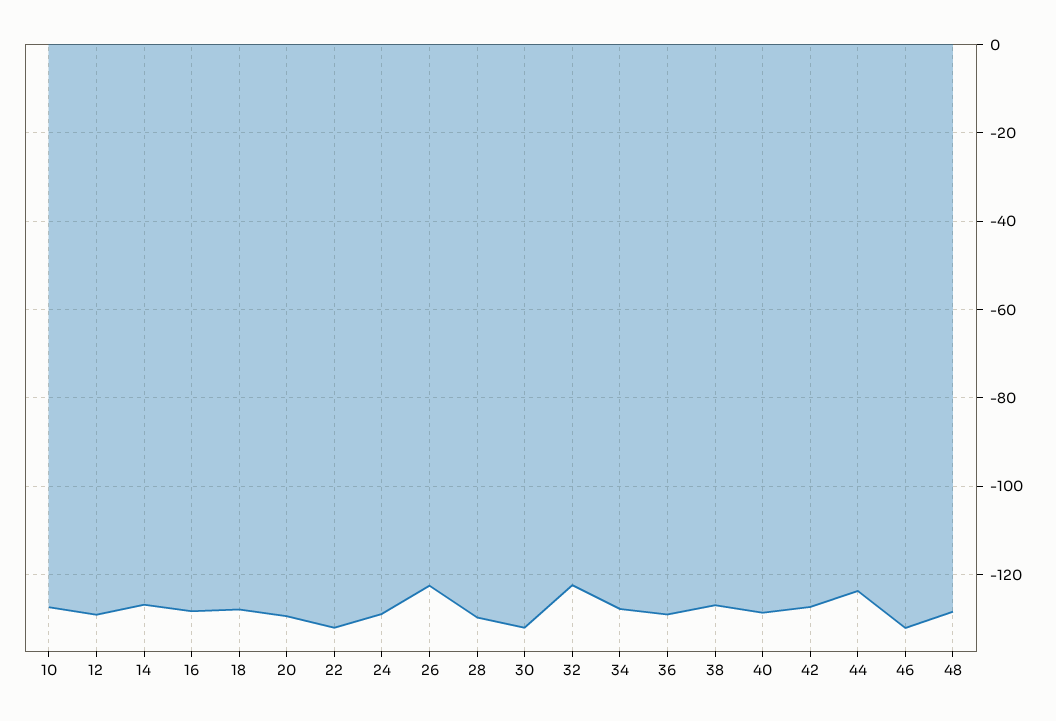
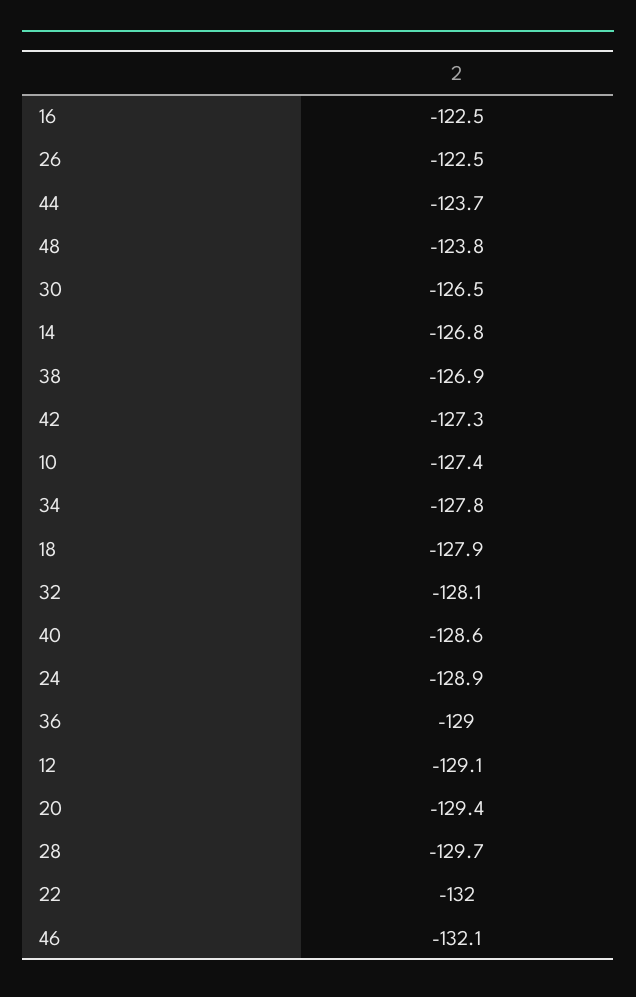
  {
    "10": -127.4,
    "12": -129.1,
    "14": -126.8,
-   "16": -128,
+   "16": -122.5,
    "18": -127.9,
    "20": -129.4,
    "22": -132,
    "24": -128.9,
    "26": -122.5,
    "28": -129.7,
-   "30": -132,
+   "30": -126.5,
-   "32": -122,
+   "32": -128.1,
    "34": -127.8,
    "36": -129,
    "38": -126.9,
    "40": -128.6,
    "42": -127.3,
    "44": -123.7,
    "46": -132.1,
-   "48": -128
+   "48": -123.8
  }

